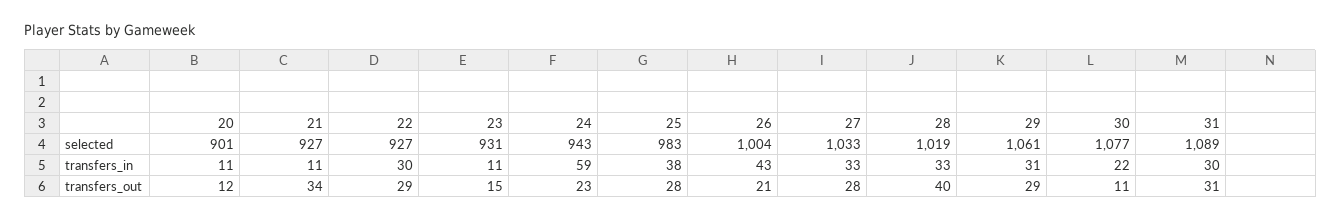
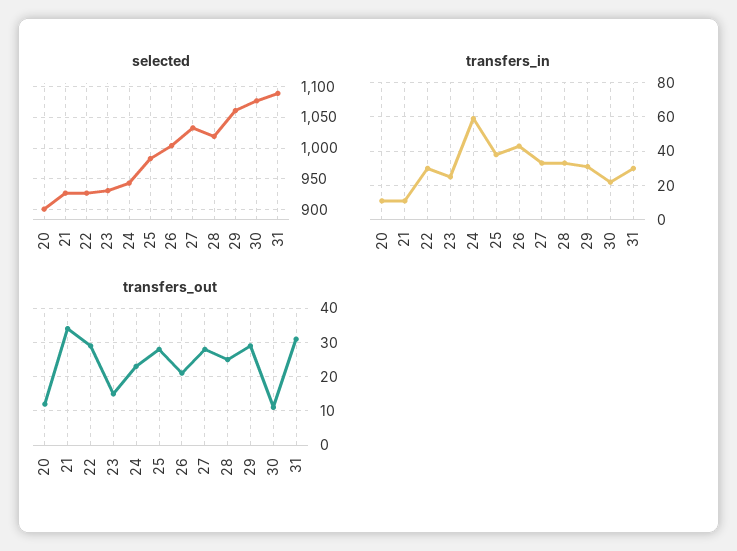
  {
    "selected": {
      "20": 901,
      "21": 927,
      "22": 927,
      "23": 931,
      "24": 943,
      "25": 983,
      "26": 1004,
      "27": 1033,
      "28": 1019,
      "29": 1061,
      "30": 1077,
      "31": 1089
    },
    "transfers_in": {
      "20": 11,
      "21": 11,
      "22": 30,
-     "23": 11,
+     "23": 25,
      "24": 59,
      "25": 38,
      "26": 43,
      "27": 33,
      "28": 33,
      "29": 31,
      "30": 22,
      "31": 30
    },
    "transfers_out": {
      "20": 12,
      "21": 34,
      "22": 29,
      "23": 15,
      "24": 23,
      "25": 28,
      "26": 21,
      "27": 28,
-     "28": 40,
+     "28": 25,
      "29": 29,
      "30": 11,
      "31": 31
    }
  }

